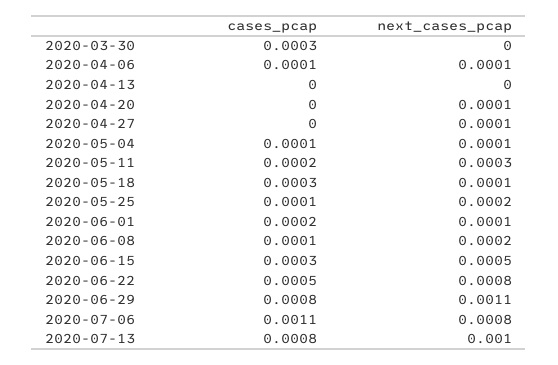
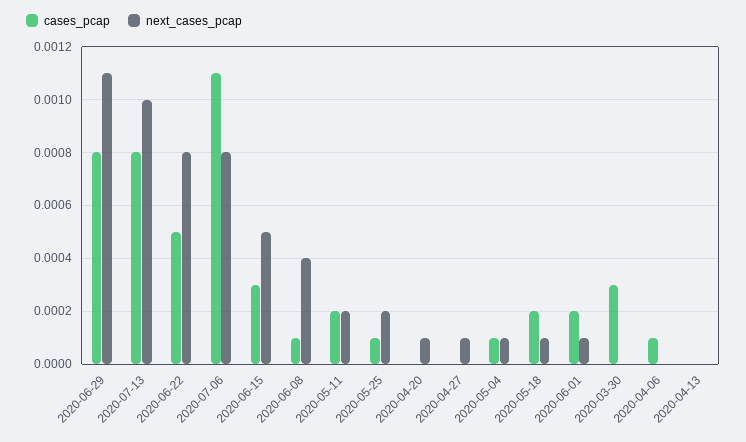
  {
    "cases_pcap": {
      "2020-03-30": 0.0003,
      "2020-04-06": 0.0001,
      "2020-04-13": 0,
      "2020-04-20": 0,
      "2020-04-27": 0,
      "2020-05-04": 0.0001,
      "2020-05-11": 0.0002,
-     "2020-05-18": 0.0003,
+     "2020-05-18": 0.0002,
      "2020-05-25": 0.0001,
      "2020-06-01": 0.0002,
      "2020-06-08": 0.0001,
      "2020-06-15": 0.0003,
      "2020-06-22": 0.0005,
      "2020-06-29": 0.0008,
      "2020-07-06": 0.0011,
      "2020-07-13": 0.0008
    },
    "next_cases_pcap": {
      "2020-03-30": 0,
-     "2020-04-06": 0.0001,
+     "2020-04-06": 0,
      "2020-04-13": 0,
      "2020-04-20": 0.0001,
      "2020-04-27": 0.0001,
      "2020-05-04": 0.0001,
-     "2020-05-11": 0.0003,
+     "2020-05-11": 0.0002,
      "2020-05-18": 0.0001,
      "2020-05-25": 0.0002,
      "2020-06-01": 0.0001,
-     "2020-06-08": 0.0002,
+     "2020-06-08": 0.0004,
      "2020-06-15": 0.0005,
      "2020-06-22": 0.0008,
      "2020-06-29": 0.0011,
      "2020-07-06": 0.0008,
      "2020-07-13": 0.001
    }
  }

